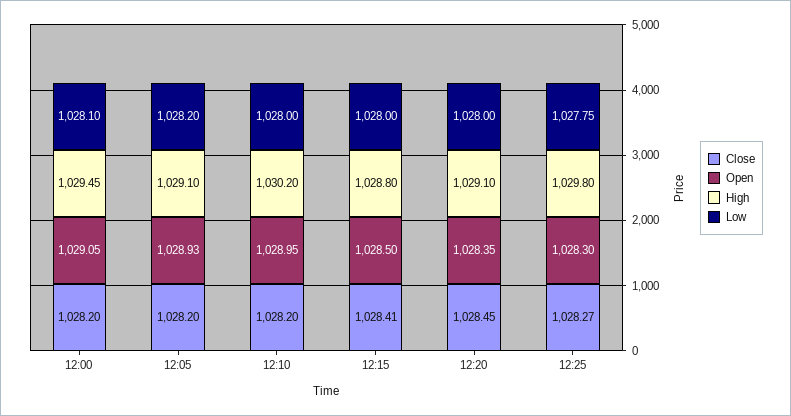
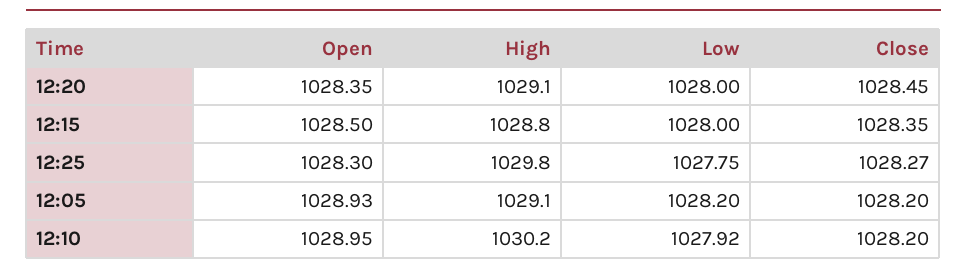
  {
    "Close": {
-     "12:00": 1028.2,
      "12:05": 1028.2,
      "12:10": 1028.2,
-     "12:15": 1028.41,
+     "12:15": 1028.35,
      "12:20": 1028.45,
      "12:25": 1028.27
    },
    "Open": {
-     "12:00": 1029.05,
      "12:05": 1028.93,
      "12:10": 1028.95,
      "12:15": 1028.5,
      "12:20": 1028.35,
      "12:25": 1028.3
    },
    "High": {
-     "12:00": 1029.45,
      "12:05": 1029.1,
      "12:10": 1030.2,
      "12:15": 1028.8,
      "12:20": 1029.1,
      "12:25": 1029.8
    },
    "Low": {
-     "12:00": 1028.1,
      "12:05": 1028.2,
-     "12:10": 1028,
+     "12:10": 1027.92,
      "12:15": 1028,
      "12:20": 1028,
      "12:25": 1027.75
    }
  }

